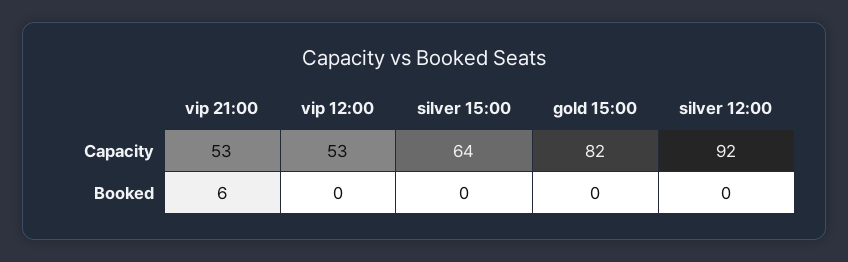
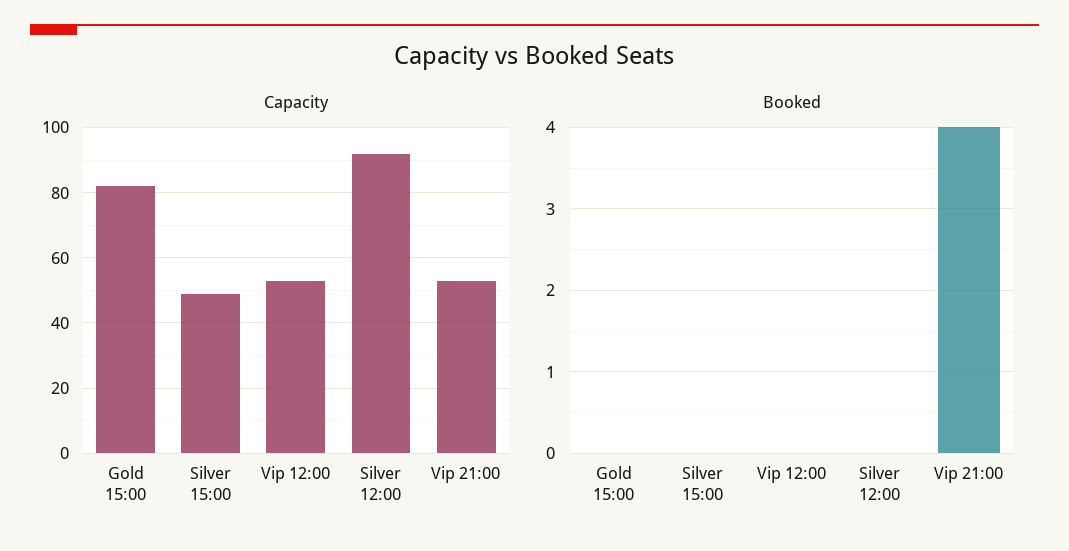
  {
    "Capacity": {
      "vip 21:00": 53,
      "vip 12:00": 53,
-     "silver 15:00": 64,
+     "silver 15:00": 50,
      "gold 15:00": 82,
      "silver 12:00": 92
    },
    "Booked": {
-     "vip 21:00": 6,
+     "vip 21:00": 4,
      "vip 12:00": 0,
      "silver 15:00": 0,
      "gold 15:00": 0,
      "silver 12:00": 0
    }
  }

